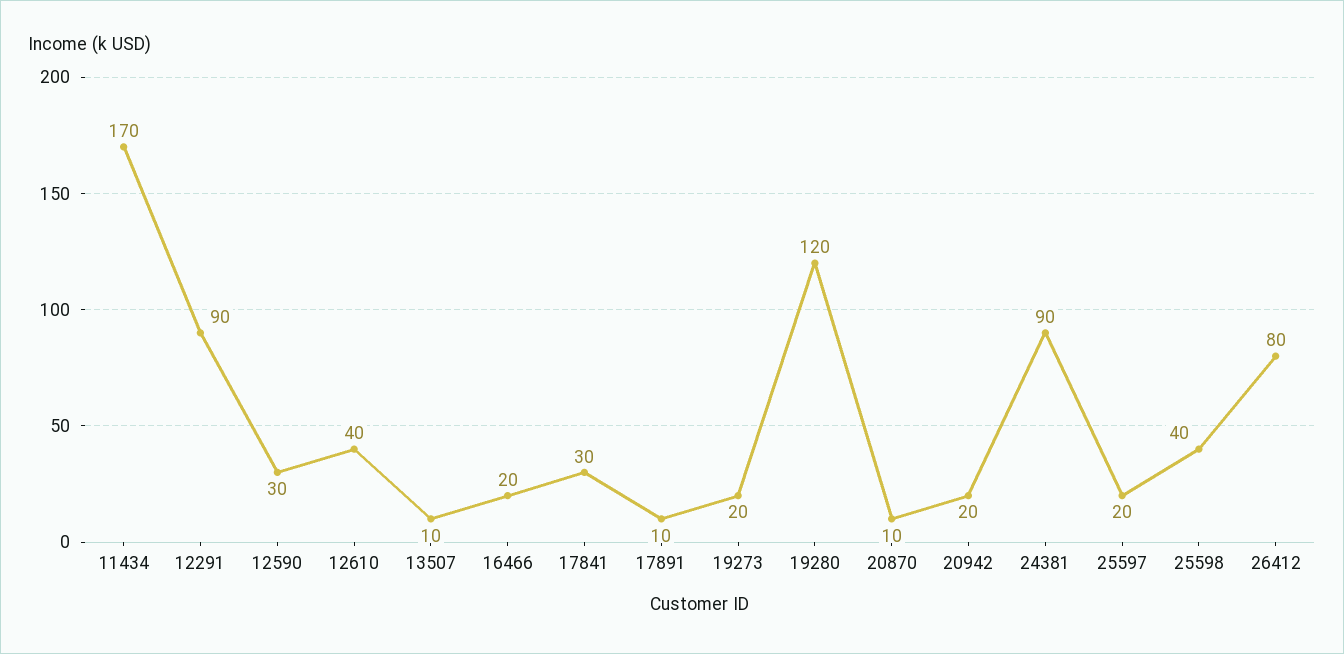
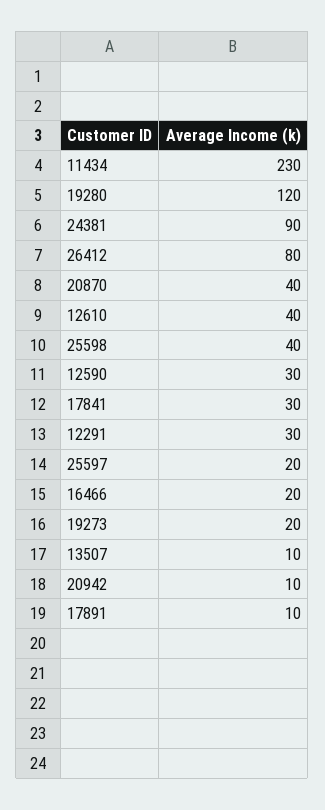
  {
-   "11434": 170,
+   "11434": 230,
-   "12291": 90,
+   "12291": 30,
    "12590": 30,
    "12610": 40,
    "13507": 10,
    "16466": 20,
    "17841": 30,
    "17891": 10,
    "19273": 20,
    "19280": 120,
-   "20870": 10,
+   "20870": 40,
-   "20942": 20,
+   "20942": 10,
    "24381": 90,
    "25597": 20,
    "25598": 40,
    "26412": 80
  }

